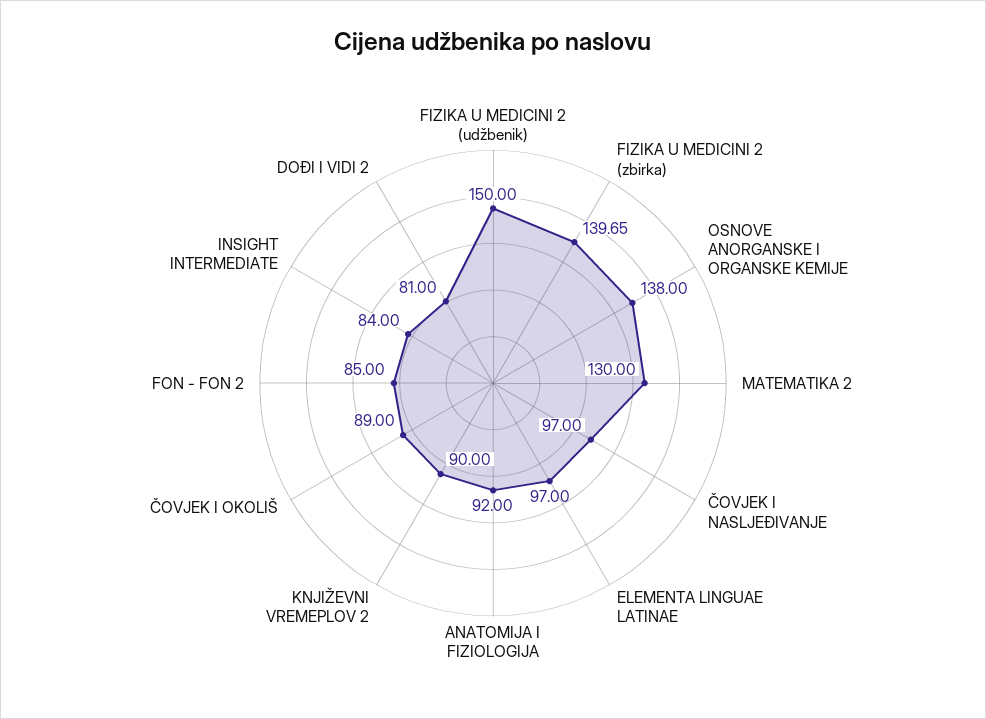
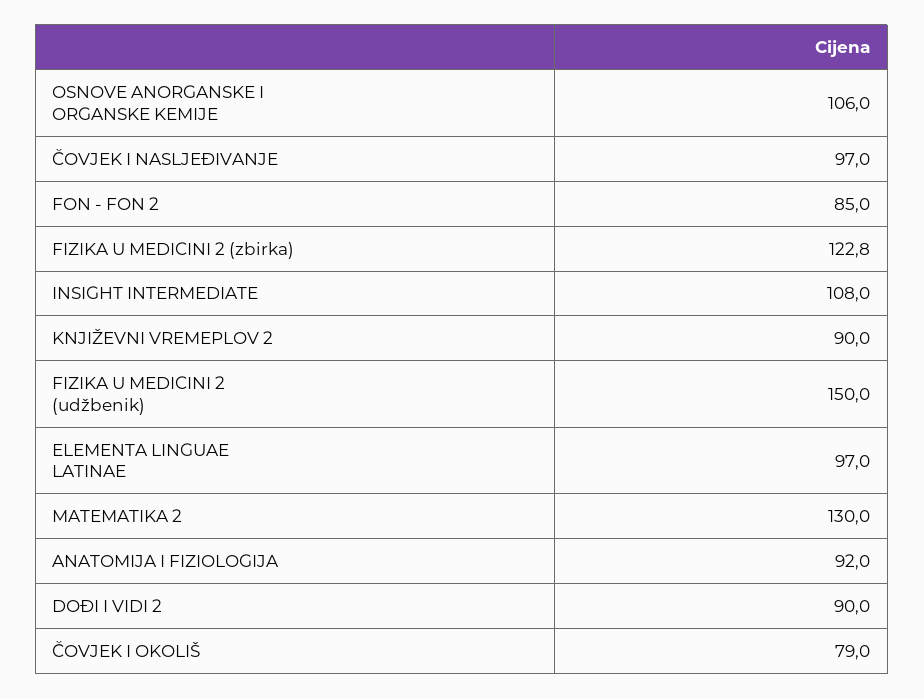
  {
    "FIZIKA U MEDICINI 2 (udžbenik)": 150,
-   "FIZIKA U MEDICINI 2 (zbirka)": 139.65,
+   "FIZIKA U MEDICINI 2 (zbirka)": 122.8,
-   "OSNOVE ANORGANSKE I ORGANSKE KEMIJE": 138,
+   "OSNOVE ANORGANSKE I ORGANSKE KEMIJE": 106,
    "MATEMATIKA 2": 130,
    "ČOVJEK I NASLJEĐIVANJE": 97,
    "ELEMENTA LINGUAE LATINAE": 97,
    "ANATOMIJA I FIZIOLOGIJA": 92,
    "KNJIŽEVNI VREMEPLOV 2": 90,
-   "ČOVJEK I OKOLIŠ": 89,
+   "ČOVJEK I OKOLIŠ": 79,
    "FON - FON 2": 85,
-   "INSIGHT INTERMEDIATE": 84,
+   "INSIGHT INTERMEDIATE": 108,
-   "DOĐI I VIDI 2": 81
+   "DOĐI I VIDI 2": 90
  }

